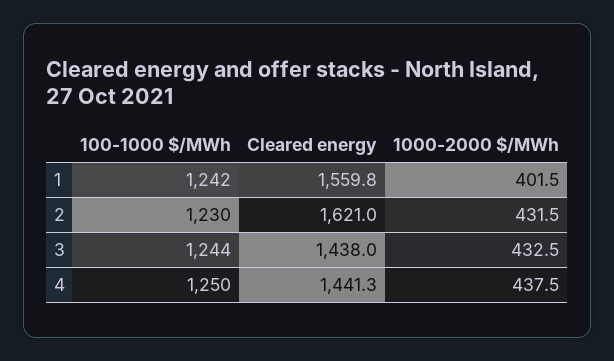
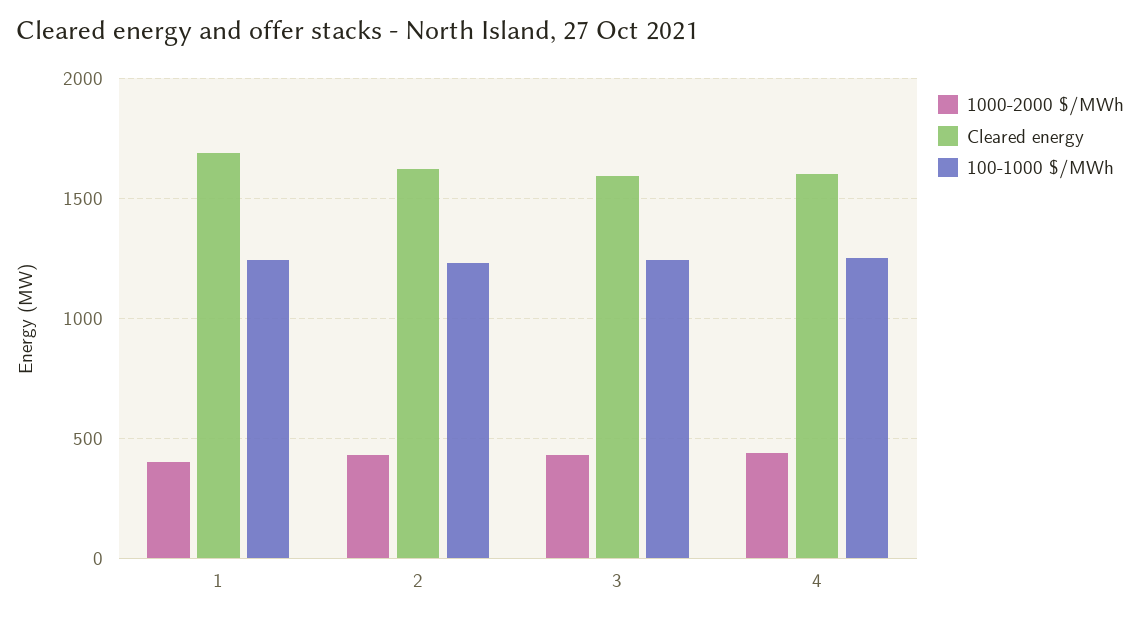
  {
    "100-1000 $/MWh": {
      "1": 1242,
      "2": 1230,
      "3": 1244,
      "4": 1250
    },
    "Cleared energy": {
-     "1": 1559.8,
+     "1": 1700,
      "2": 1621,
-     "3": 1438,
+     "3": 1600,
-     "4": 1441.3
+     "4": 1600
    },
    "1000-2000 $/MWh": {
      "1": 401.5,
      "2": 431.5,
      "3": 432.5,
      "4": 437.5
    }
  }

